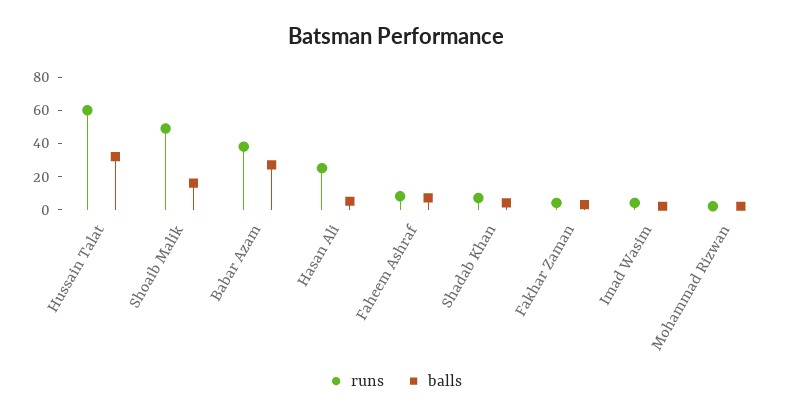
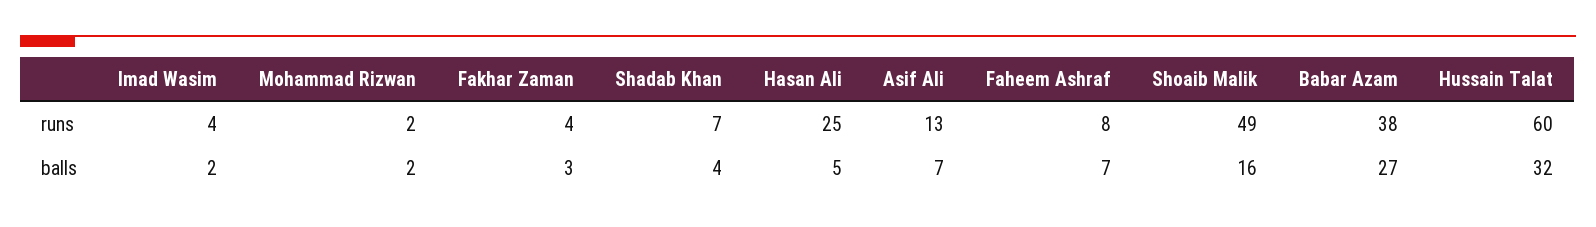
  {
    "runs": {
      "Hussain Talat": 60,
      "Shoaib Malik": 49,
      "Babar Azam": 38,
      "Hasan Ali": 25,
      "Faheem Ashraf": 8,
      "Shadab Khan": 7,
      "Fakhar Zaman": 4,
      "Imad Wasim": 4,
-     "Mohammad Rizwan": 2
+     "Mohammad Rizwan": 2,
+     "Asif Ali": 13
    },
    "balls": {
      "Hussain Talat": 32,
      "Shoaib Malik": 16,
      "Babar Azam": 27,
      "Hasan Ali": 5,
      "Faheem Ashraf": 7,
      "Shadab Khan": 4,
      "Fakhar Zaman": 3,
      "Imad Wasim": 2,
-     "Mohammad Rizwan": 2
+     "Mohammad Rizwan": 2,
+     "Asif Ali": 7
    }
  }

